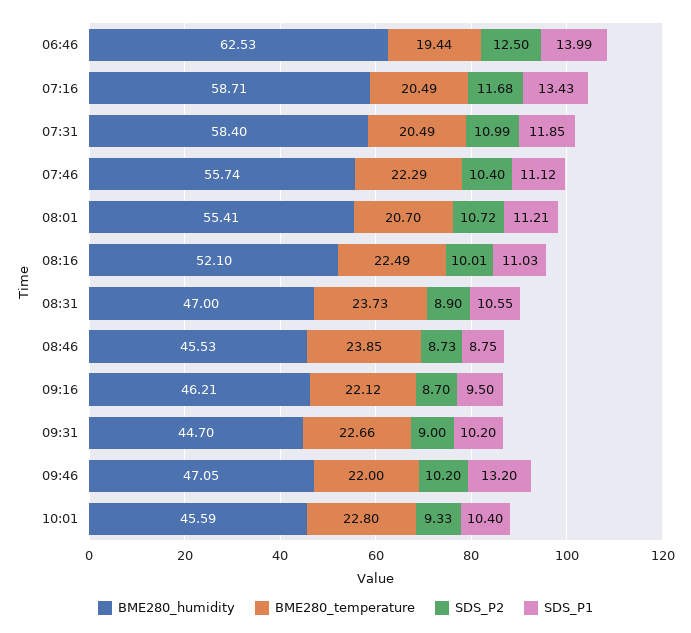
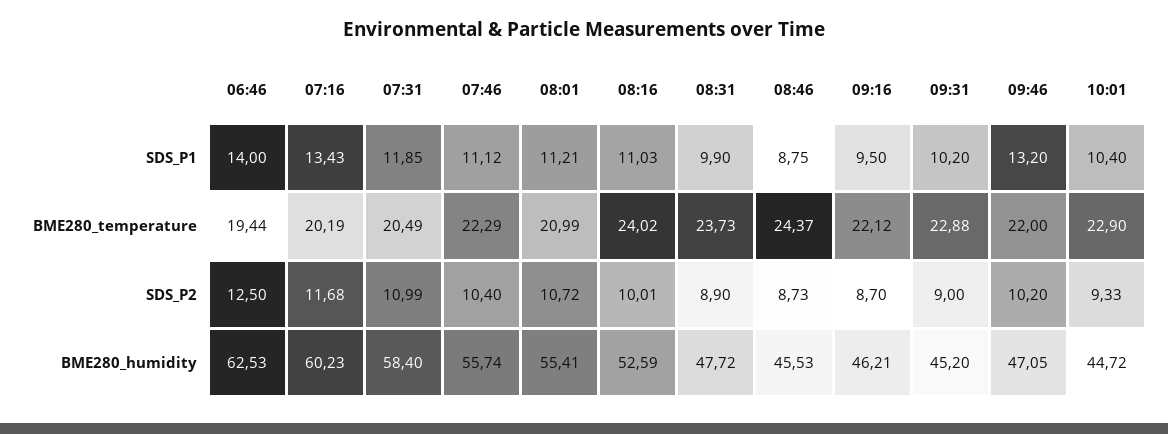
  {
    "BME280_humidity": {
      "06:46": 62.53,
-     "07:16": 58.71,
+     "07:16": 60.23,
      "07:31": 58.4,
      "07:46": 55.74,
      "08:01": 55.41,
-     "08:16": 52.1,
+     "08:16": 52.59,
-     "08:31": 47,
+     "08:31": 47.72,
      "08:46": 45.53,
      "09:16": 46.21,
-     "09:31": 44.7,
+     "09:31": 45.2,
      "09:46": 47.05,
-     "10:01": 45.59
+     "10:01": 44.72
    },
    "BME280_temperature": {
      "06:46": 19.44,
-     "07:16": 20.49,
+     "07:16": 20.19,
      "07:31": 20.49,
      "07:46": 22.29,
-     "08:01": 20.7,
+     "08:01": 20.99,
-     "08:16": 22.49,
+     "08:16": 24.02,
      "08:31": 23.73,
-     "08:46": 23.85,
+     "08:46": 24.37,
      "09:16": 22.12,
-     "09:31": 22.66,
+     "09:31": 22.88,
      "09:46": 22,
-     "10:01": 22.8
+     "10:01": 22.9
    },
    "SDS_P2": {
      "06:46": 12.5,
      "07:16": 11.68,
      "07:31": 10.99,
      "07:46": 10.4,
      "08:01": 10.72,
      "08:16": 10.01,
      "08:31": 8.9,
      "08:46": 8.73,
      "09:16": 8.7,
      "09:31": 9,
      "09:46": 10.2,
      "10:01": 9.33
    },
    "SDS_P1": {
-     "06:46": 13.99,
+     "06:46": 14,
      "07:16": 13.43,
      "07:31": 11.85,
      "07:46": 11.12,
      "08:01": 11.21,
      "08:16": 11.03,
-     "08:31": 10.55,
+     "08:31": 9.9,
      "08:46": 8.75,
      "09:16": 9.5,
      "09:31": 10.2,
      "09:46": 13.2,
      "10:01": 10.4
    }
  }

